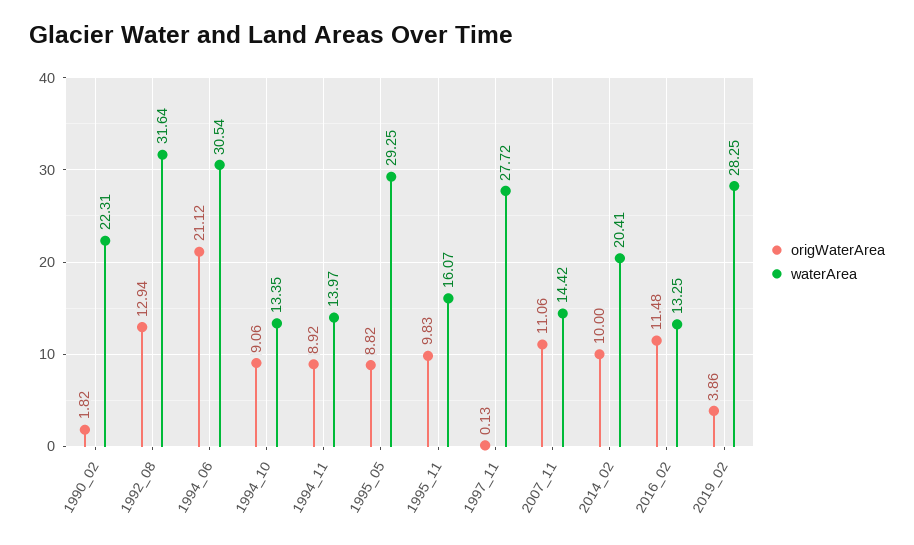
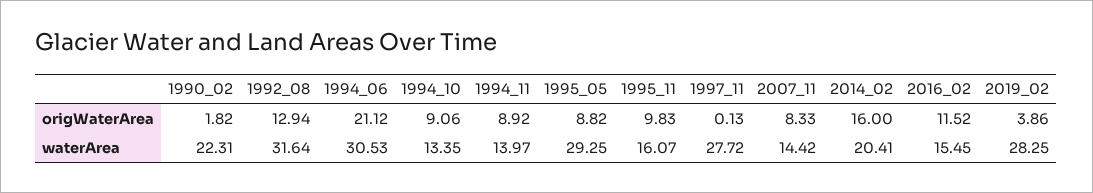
  {
    "origWaterArea": {
      "1990_02": 1.82,
      "1992_08": 12.94,
      "1994_06": 21.12,
      "1994_10": 9.06,
      "1994_11": 8.92,
      "1995_05": 8.82,
      "1995_11": 9.83,
      "1997_11": 0.13,
-     "2007_11": 11.06,
+     "2007_11": 8.33,
-     "2014_02": 10,
+     "2014_02": 16,
-     "2016_02": 11.48,
+     "2016_02": 11.52,
      "2019_02": 3.86
    },
    "waterArea": {
      "1990_02": 22.31,
      "1992_08": 31.64,
-     "1994_06": 30.54,
+     "1994_06": 30.53,
      "1994_10": 13.35,
      "1994_11": 13.97,
      "1995_05": 29.25,
      "1995_11": 16.07,
      "1997_11": 27.72,
      "2007_11": 14.42,
      "2014_02": 20.41,
-     "2016_02": 13.25,
+     "2016_02": 15.45,
      "2019_02": 28.25
    }
  }

